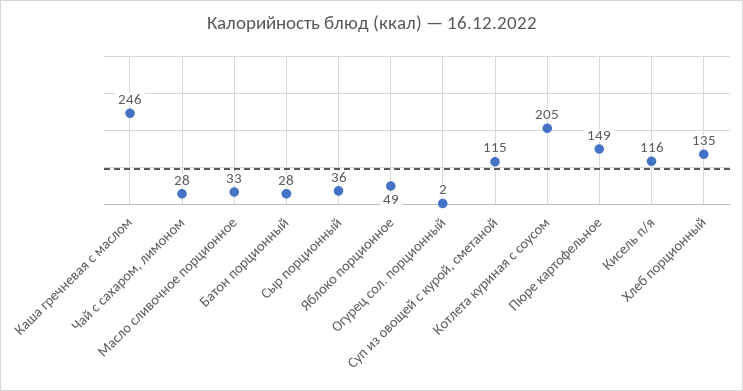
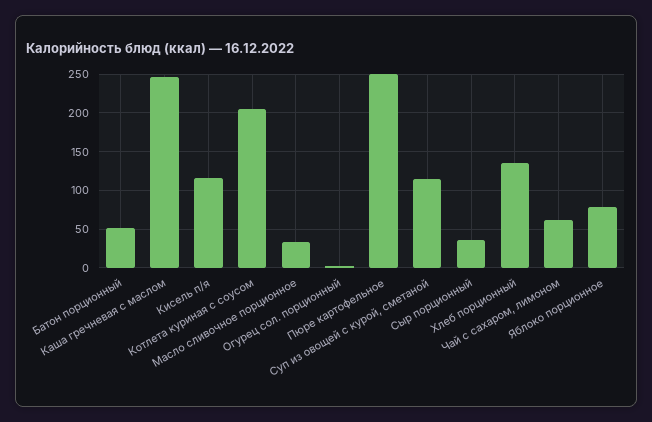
  {
    "Каша гречневая с маслом": 246,
-   "Чай с сахаром, лимоном": 28,
+   "Чай с сахаром, лимоном": 60,
    "Масло сливочное порционное": 33,
-   "Батон порционный": 28,
+   "Батон порционный": 50,
    "Сыр порционный": 36,
-   "Яблоко порционное": 49,
+   "Яблоко порционное": 80,
    "Огурец сол. порционный": 2,
    "Суп из овощей с курой, сметаной": 115,
    "Котлета куриная с соусом": 205,
-   "Пюре картофельное": 149,
+   "Пюре картофельное": 250,
    "Кисель п/я": 116,
    "Хлеб порционный": 135
  }

